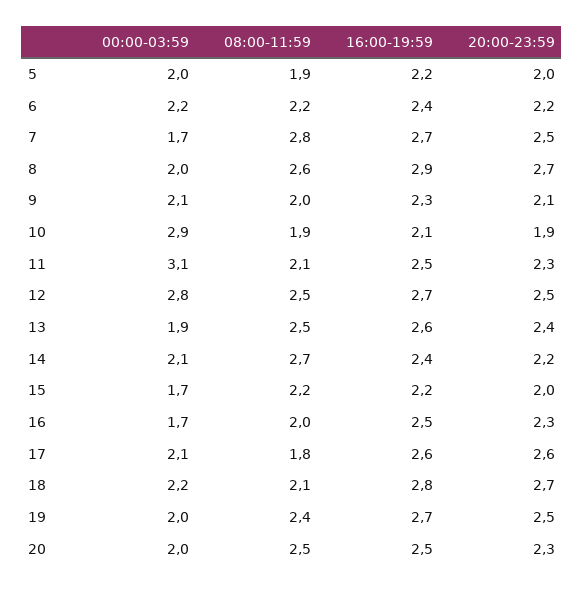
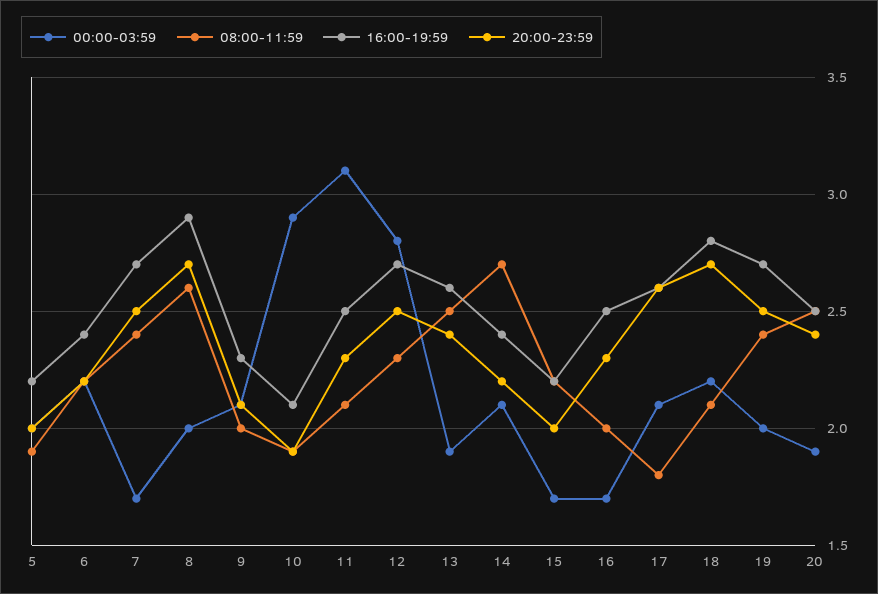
  {
    "00:00-03:59": {
      "5": 2,
      "6": 2.2,
      "7": 1.7,
      "8": 2,
      "9": 2.1,
      "10": 2.9,
      "11": 3.1,
      "12": 2.8,
      "13": 1.9,
      "14": 2.1,
      "15": 1.7,
      "16": 1.7,
      "17": 2.1,
      "18": 2.2,
      "19": 2,
-     "20": 2
+     "20": 1.9
    },
    "08:00-11:59": {
      "5": 1.9,
      "6": 2.2,
-     "7": 2.8,
+     "7": 2.4,
      "8": 2.6,
      "9": 2,
      "10": 1.9,
      "11": 2.1,
-     "12": 2.5,
+     "12": 2.3,
      "13": 2.5,
      "14": 2.7,
      "15": 2.2,
      "16": 2,
      "17": 1.8,
      "18": 2.1,
      "19": 2.4,
      "20": 2.5
    },
    "16:00-19:59": {
      "5": 2.2,
      "6": 2.4,
      "7": 2.7,
      "8": 2.9,
      "9": 2.3,
      "10": 2.1,
      "11": 2.5,
      "12": 2.7,
      "13": 2.6,
      "14": 2.4,
      "15": 2.2,
      "16": 2.5,
      "17": 2.6,
      "18": 2.8,
      "19": 2.7,
      "20": 2.5
    },
    "20:00-23:59": {
      "5": 2,
      "6": 2.2,
      "7": 2.5,
      "8": 2.7,
      "9": 2.1,
      "10": 1.9,
      "11": 2.3,
      "12": 2.5,
      "13": 2.4,
      "14": 2.2,
      "15": 2,
      "16": 2.3,
      "17": 2.6,
      "18": 2.7,
      "19": 2.5,
-     "20": 2.3
+     "20": 2.4
    }
  }

